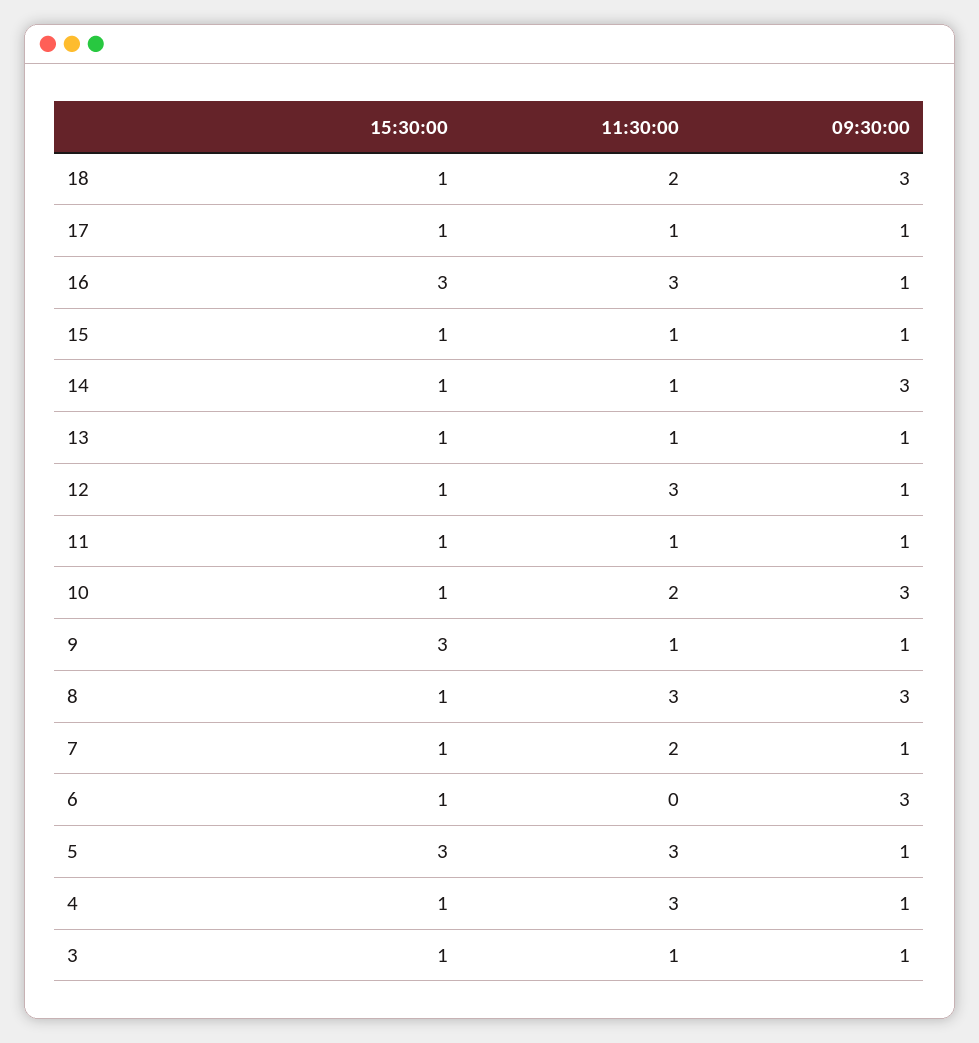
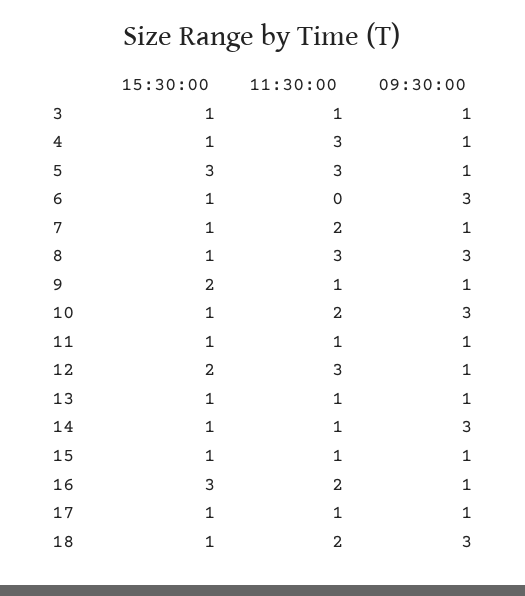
  {
    "15:30:00": {
      "18": 1,
      "17": 1,
      "16": 3,
      "15": 1,
      "14": 1,
      "13": 1,
-     "12": 1,
+     "12": 2,
      "11": 1,
      "10": 1,
-     "9": 3,
+     "9": 2,
      "8": 1,
      "7": 1,
      "6": 1,
      "5": 3,
      "4": 1,
      "3": 1
    },
    "11:30:00": {
      "18": 2,
      "17": 1,
-     "16": 3,
+     "16": 2,
      "15": 1,
      "14": 1,
      "13": 1,
      "12": 3,
      "11": 1,
      "10": 2,
      "9": 1,
      "8": 3,
      "7": 2,
      "6": 0,
      "5": 3,
      "4": 3,
      "3": 1
    },
    "09:30:00": {
      "18": 3,
      "17": 1,
      "16": 1,
      "15": 1,
      "14": 3,
      "13": 1,
      "12": 1,
      "11": 1,
      "10": 3,
      "9": 1,
      "8": 3,
      "7": 1,
      "6": 3,
      "5": 1,
      "4": 1,
      "3": 1
    }
  }

